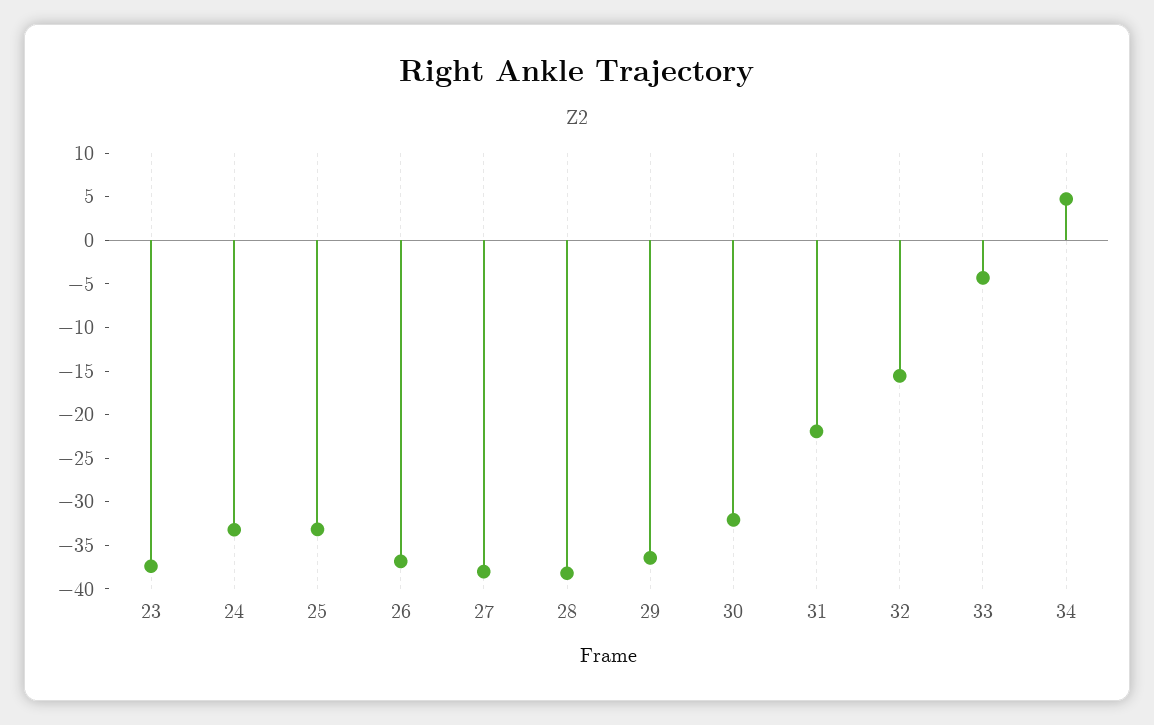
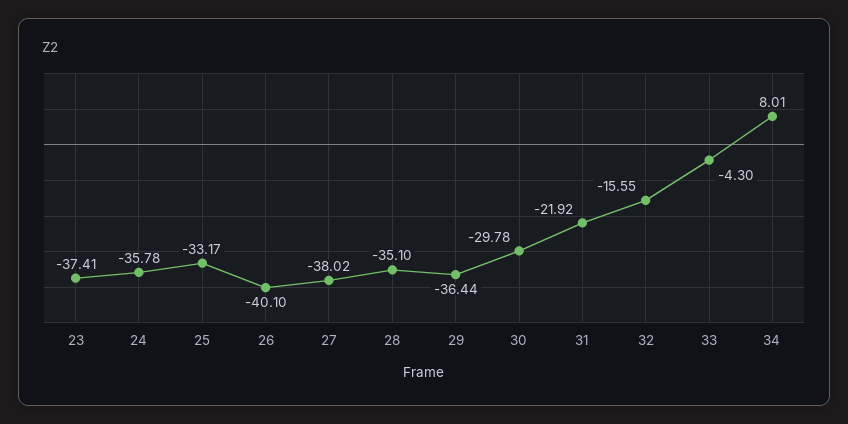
  {
    "23": -37.41,
-   "24": -33,
+   "24": -35.78,
    "25": -33.17,
-   "26": -37,
+   "26": -40.1,
    "27": -38.02,
-   "28": -38,
+   "28": -35.1,
    "29": -36.44,
-   "30": -32,
+   "30": -29.78,
    "31": -21.92,
    "32": -15.55,
    "33": -4.3,
-   "34": 5
+   "34": 8.01
  }

